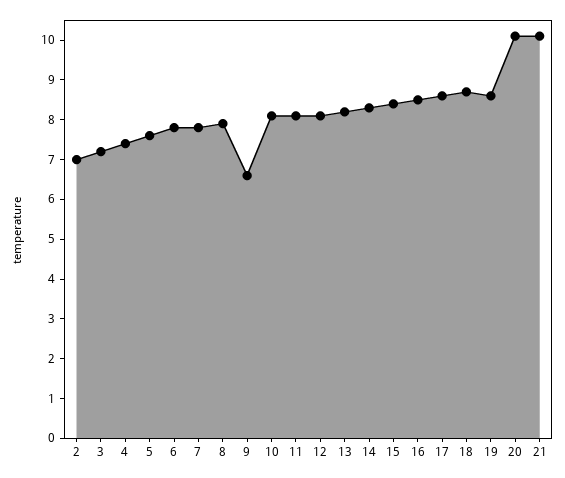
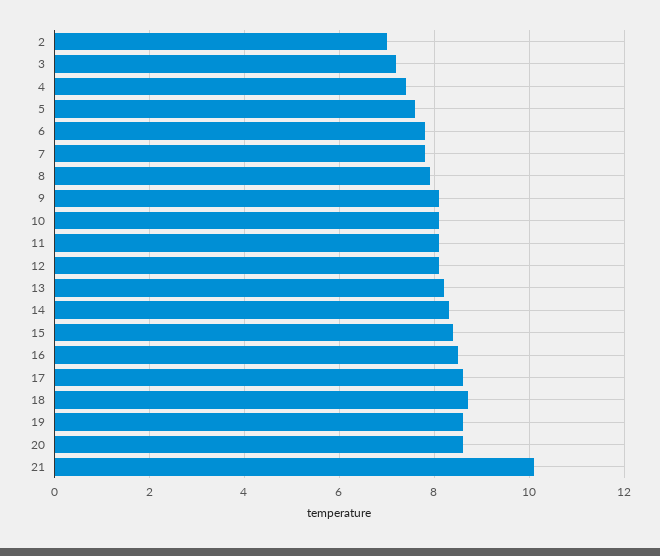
  {
    "2": 7,
    "3": 7,
    "4": 7.5,
    "5": 7.5,
    "6": 8,
    "7": 8,
    "8": 8,
-   "9": 6.5,
+   "9": 8,
    "10": 8,
    "11": 8,
    "12": 8,
    "13": 8,
    "14": 8.5,
    "15": 8.5,
    "16": 8.5,
    "17": 8.5,
    "18": 8.5,
    "19": 8.5,
-   "20": 10,
+   "20": 8.5,
    "21": 10
  }

